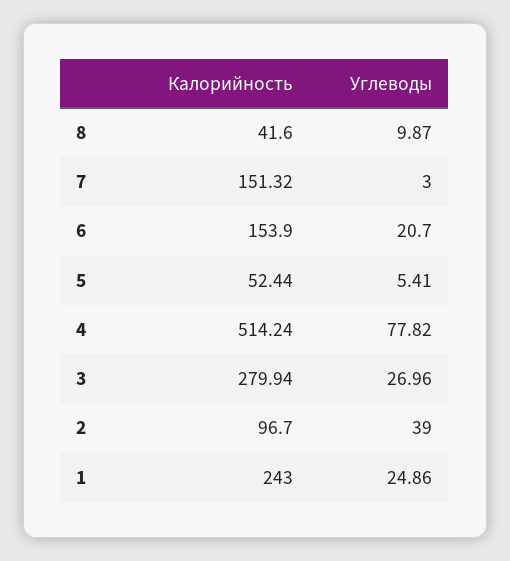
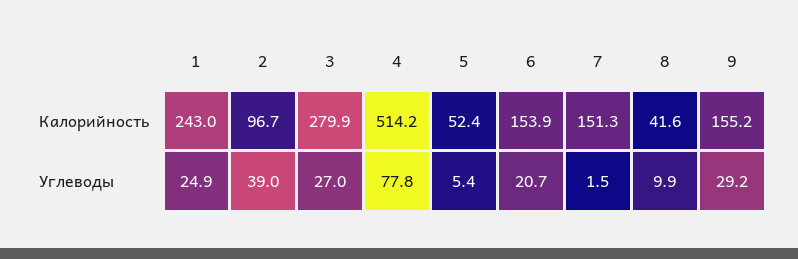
  {
    "Калорийность": {
      "8": 41.6,
      "7": 151.32,
      "6": 153.9,
      "5": 52.44,
      "4": 514.24,
      "3": 279.94,
      "2": 96.7,
-     "1": 243
+     "1": 243,
+     "9": 155.2
    },
    "Углеводы": {
      "8": 9.87,
-     "7": 3,
+     "7": 1.5,
      "6": 20.7,
      "5": 5.41,
      "4": 77.82,
      "3": 26.96,
      "2": 39,
-     "1": 24.86
+     "1": 24.86,
+     "9": 29.2
    }
  }

